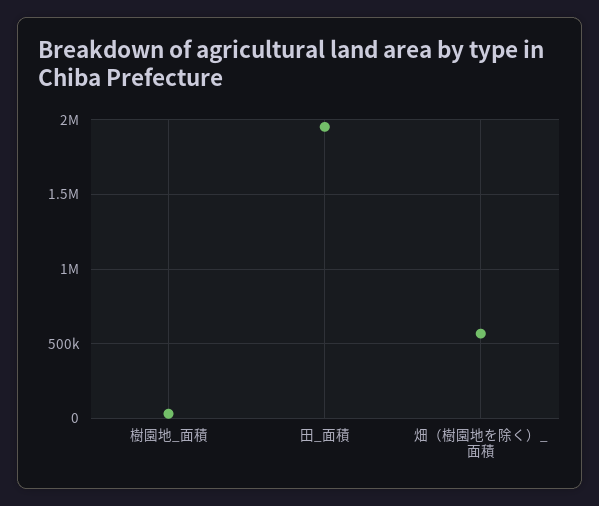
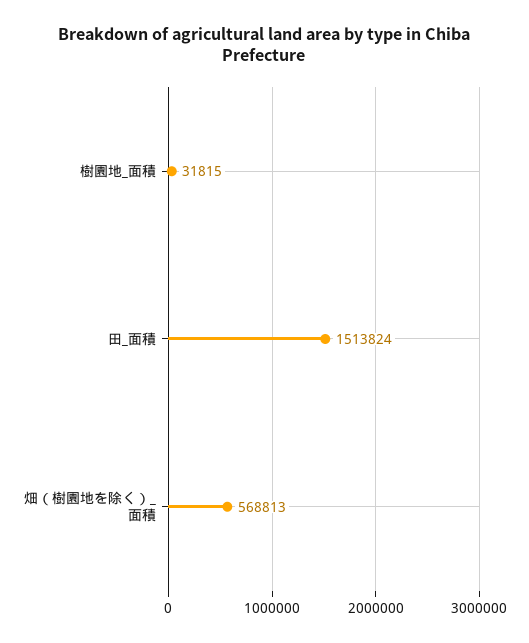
  {
    "樹園地_面積": 31815,
-   "田_面積": 1950000,
+   "田_面積": 1513824,
    "畑（樹園地を除く）_面積": 568813
  }

